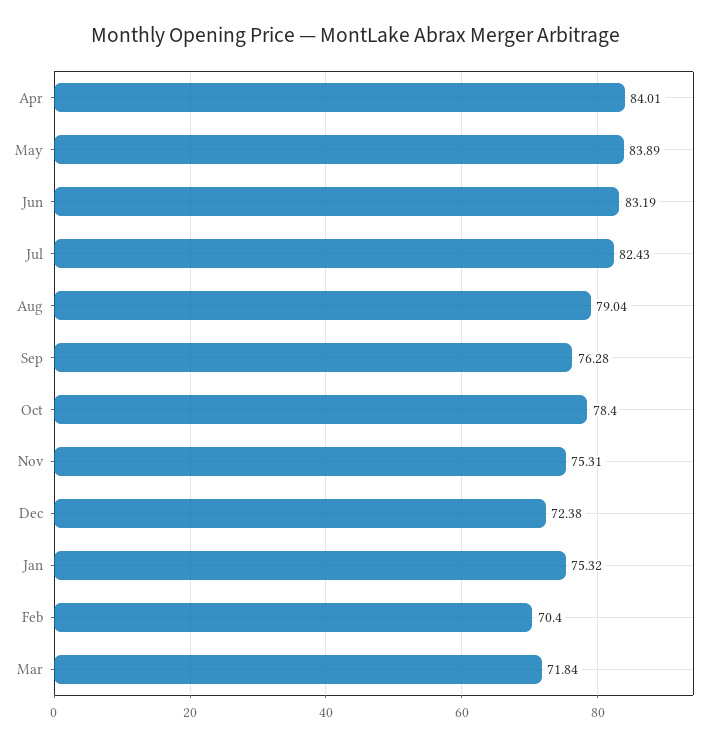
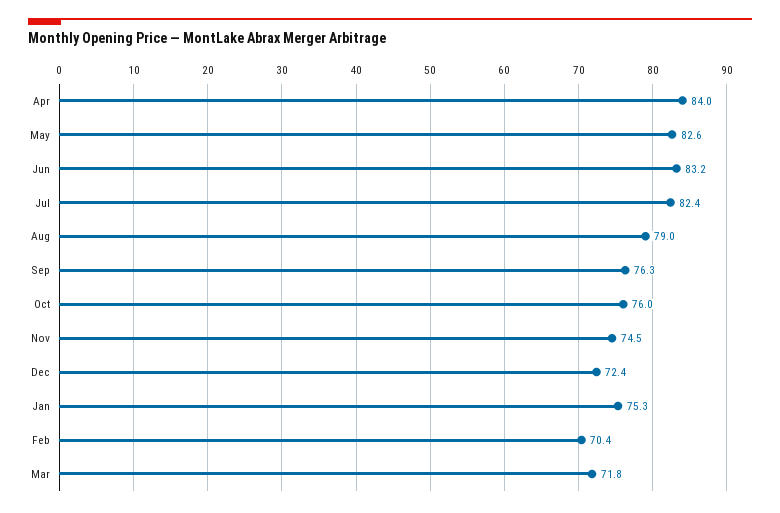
  {
    "Apr": 84.01,
-   "May": 83.89,
+   "May": 82.6,
    "Jun": 83.19,
    "Jul": 82.43,
    "Aug": 79.04,
    "Sep": 76.28,
-   "Oct": 78.4,
+   "Oct": 76,
-   "Nov": 75.31,
+   "Nov": 74.5,
    "Dec": 72.38,
    "Jan": 75.32,
    "Feb": 70.4,
    "Mar": 71.84
  }

